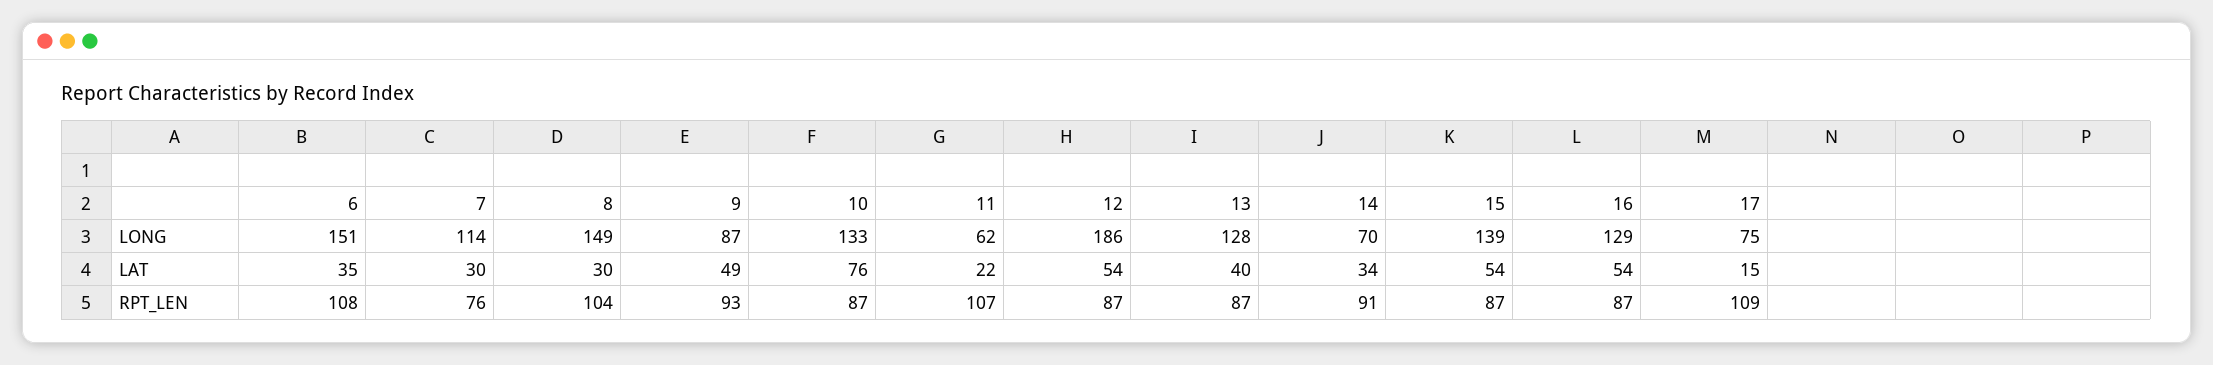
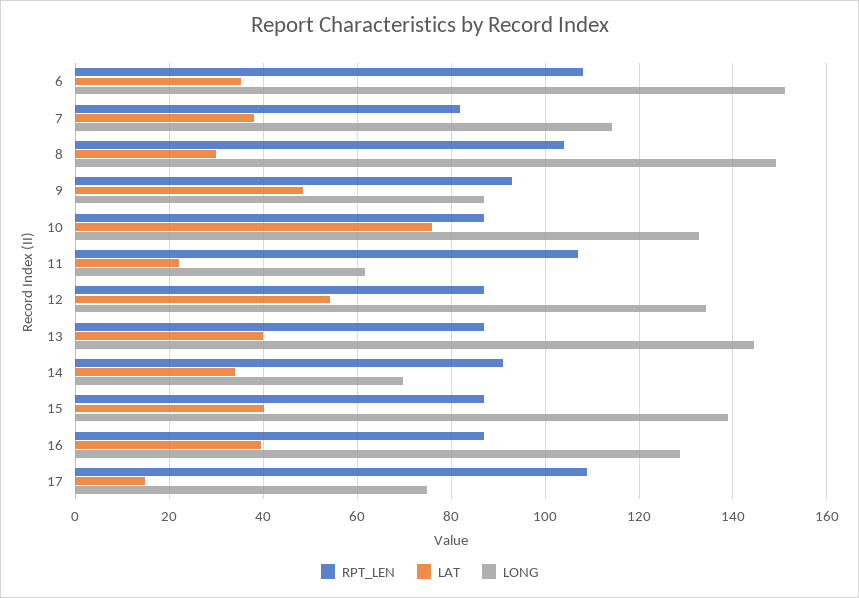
  {
    "LONG": {
      "6": 151,
      "7": 114,
      "8": 149,
      "9": 87,
      "10": 133,
      "11": 62,
-     "12": 186,
+     "12": 134,
-     "13": 128,
+     "13": 144,
      "14": 70,
      "15": 139,
      "16": 129,
      "17": 75
    },
    "LAT": {
      "6": 35,
-     "7": 30,
+     "7": 38,
      "8": 30,
      "9": 49,
      "10": 76,
      "11": 22,
      "12": 54,
      "13": 40,
      "14": 34,
-     "15": 54,
+     "15": 40,
-     "16": 54,
+     "16": 40,
      "17": 15
    },
    "RPT_LEN": {
      "6": 108,
-     "7": 76,
+     "7": 82,
      "8": 104,
      "9": 93,
      "10": 87,
      "11": 107,
      "12": 87,
      "13": 87,
      "14": 91,
      "15": 87,
      "16": 87,
      "17": 109
    }
  }

